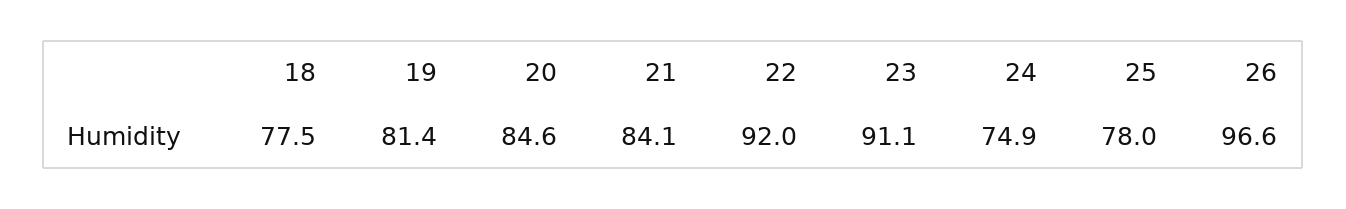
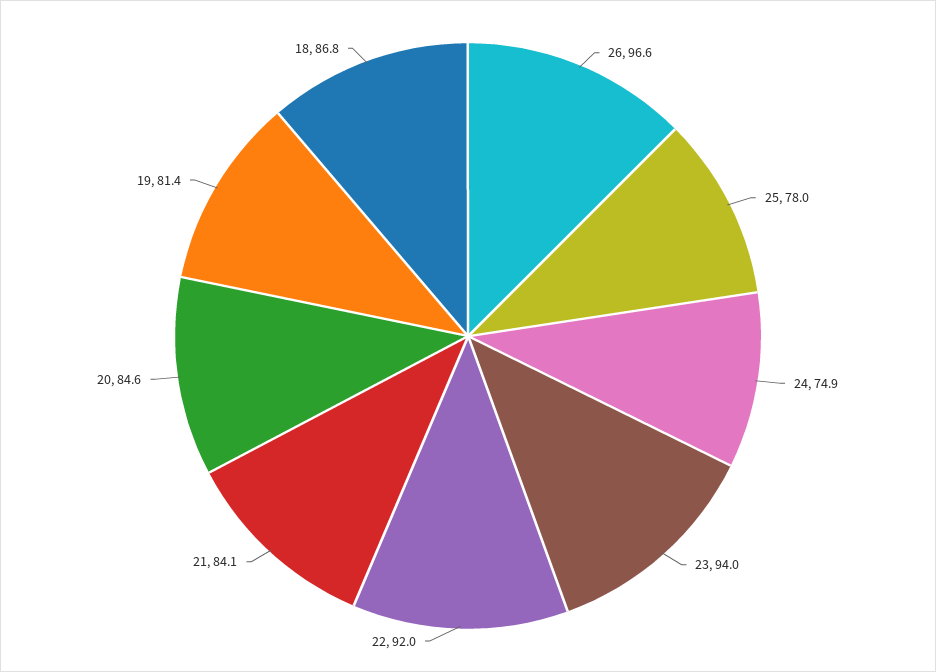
  {
-   "18": 77.5,
+   "18": 86.8,
    "19": 81.4,
    "20": 84.6,
    "21": 84.1,
    "22": 92,
-   "23": 91.1,
+   "23": 94,
    "24": 74.9,
    "25": 78,
    "26": 96.6
  }

